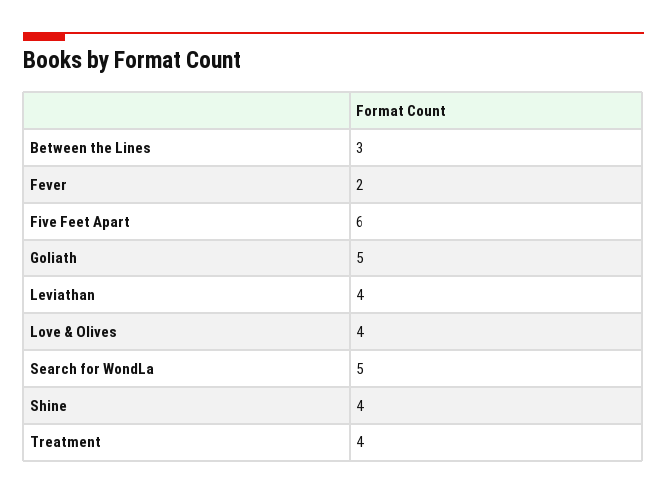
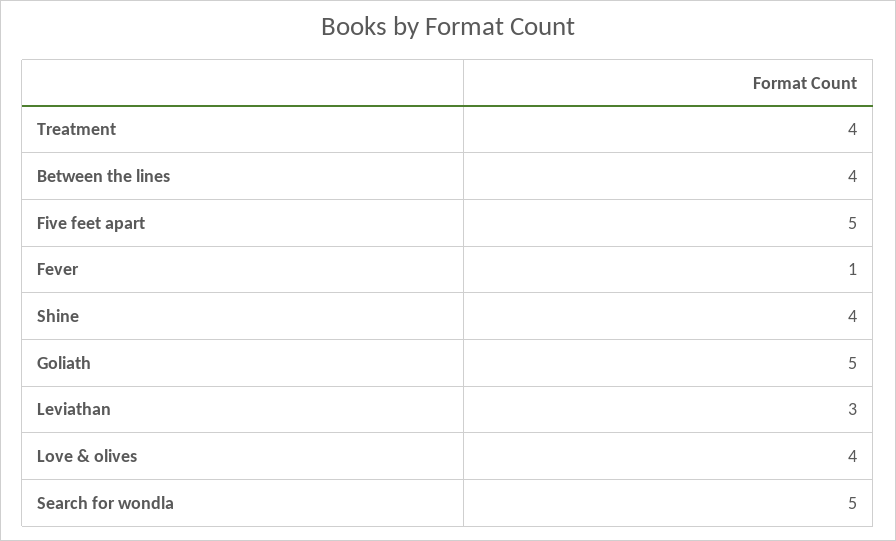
  {
-   "Between the Lines": 3,
+   "Between the Lines": 4,
-   "Fever": 2,
+   "Fever": 1,
-   "Five Feet Apart": 6,
+   "Five Feet Apart": 5,
    "Goliath": 5,
-   "Leviathan": 4,
+   "Leviathan": 3,
    "Love & Olives": 4,
    "Search for WondLa": 5,
    "Shine": 4,
    "Treatment": 4
  }

